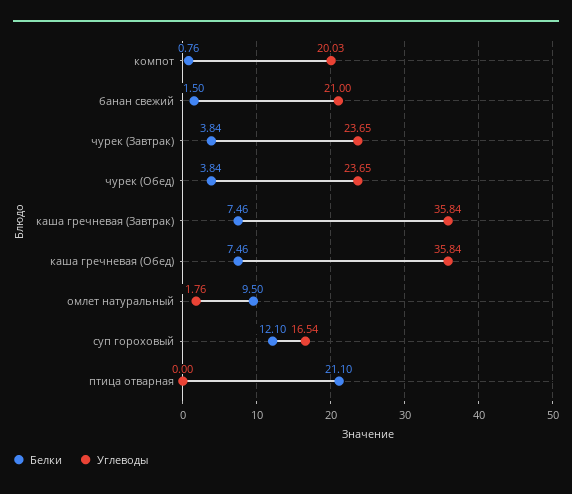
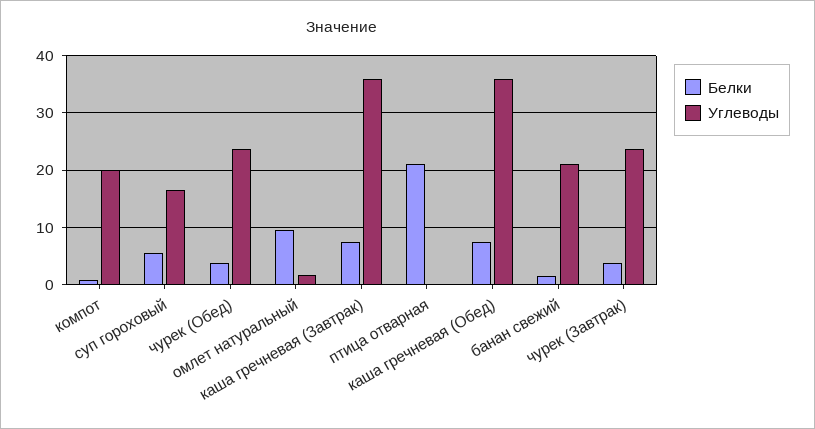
  {
    "Белки": {
      "компот": 0.76,
      "банан свежий": 1.5,
      "чурек (Завтрак)": 3.84,
      "чурек (Обед)": 3.84,
      "каша гречневая (Завтрак)": 7.46,
      "каша гречневая (Обед)": 7.46,
      "омлет натуральный": 9.5,
-     "суп гороховый": 12.1,
+     "суп гороховый": 6,
      "птица отварная": 21.1
    },
    "Углеводы": {
      "компот": 20.03,
      "банан свежий": 21,
      "чурек (Завтрак)": 23.65,
      "чурек (Обед)": 23.65,
      "каша гречневая (Завтрак)": 35.84,
      "каша гречневая (Обед)": 35.84,
      "омлет натуральный": 1.76,
      "суп гороховый": 16.54,
      "птица отварная": 0
    }
  }

